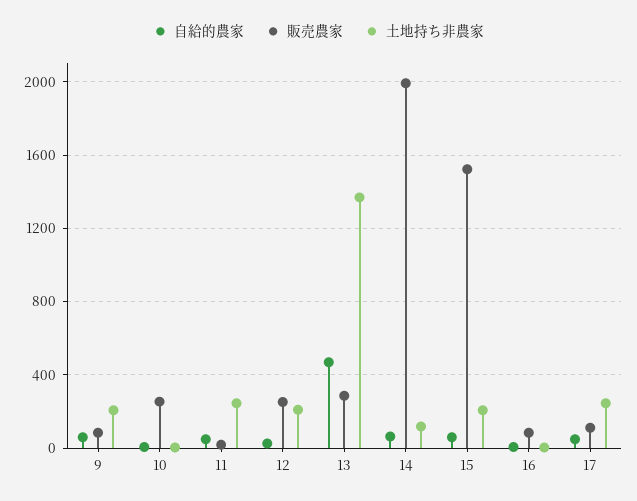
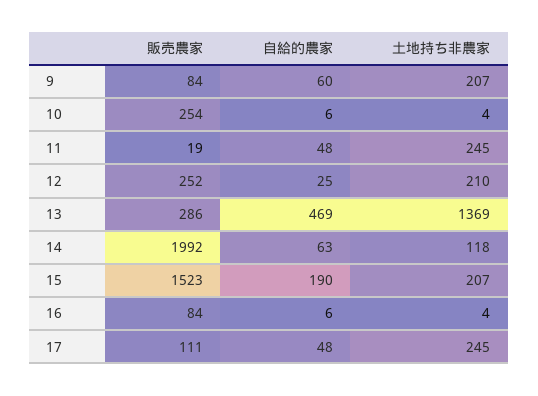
  {
    "自給的農家": {
      "9": 60,
      "10": 6,
      "11": 48,
      "12": 25,
      "13": 469,
      "14": 63,
-     "15": 50,
+     "15": 190,
      "16": 6,
      "17": 48
    },
    "販売農家": {
      "9": 84,
      "10": 254,
      "11": 19,
      "12": 252,
      "13": 286,
      "14": 1992,
      "15": 1523,
      "16": 84,
      "17": 111
    },
    "土地持ち非農家": {
      "9": 207,
      "10": 4,
      "11": 245,
      "12": 210,
      "13": 1369,
      "14": 118,
      "15": 207,
      "16": 4,
      "17": 245
    }
  }

